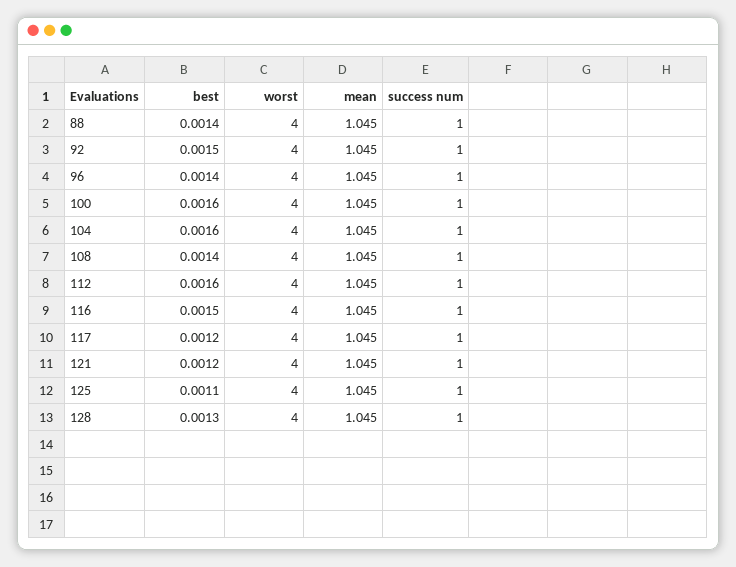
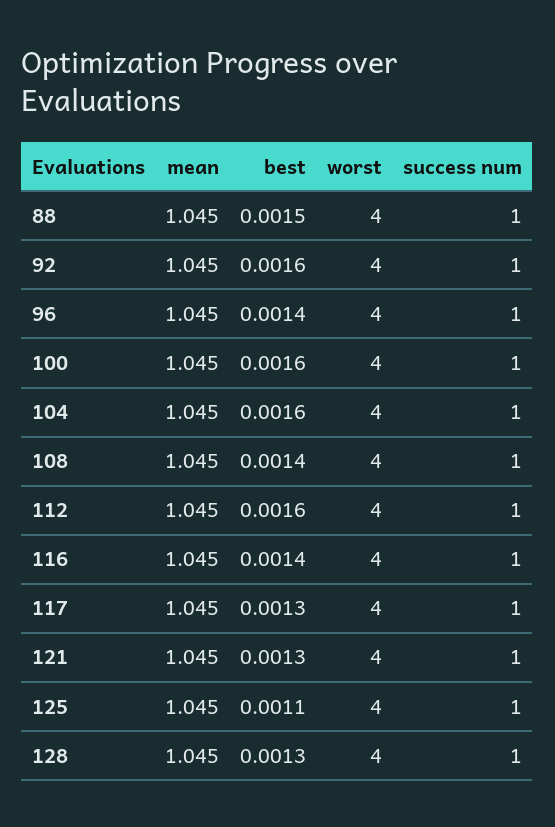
  {
    "best": {
-     "88": 0.0014,
+     "88": 0.0015,
-     "92": 0.0015,
+     "92": 0.0016,
      "96": 0.0014,
      "100": 0.0016,
      "104": 0.0016,
      "108": 0.0014,
      "112": 0.0016,
-     "116": 0.0015,
+     "116": 0.0014,
-     "117": 0.0012,
+     "117": 0.0013,
-     "121": 0.0012,
+     "121": 0.0013,
      "125": 0.0011,
      "128": 0.0013
    },
    "worst": {
      "88": 4,
      "92": 4,
      "96": 4,
      "100": 4,
      "104": 4,
      "108": 4,
      "112": 4,
      "116": 4,
      "117": 4,
      "121": 4,
      "125": 4,
      "128": 4
    },
    "mean": {
      "88": 1.045,
      "92": 1.045,
      "96": 1.045,
      "100": 1.045,
      "104": 1.045,
      "108": 1.045,
      "112": 1.045,
      "116": 1.045,
      "117": 1.045,
      "121": 1.045,
      "125": 1.045,
      "128": 1.045
    },
    "success num": {
      "88": 1,
      "92": 1,
      "96": 1,
      "100": 1,
      "104": 1,
      "108": 1,
      "112": 1,
      "116": 1,
      "117": 1,
      "121": 1,
      "125": 1,
      "128": 1
    }
  }

